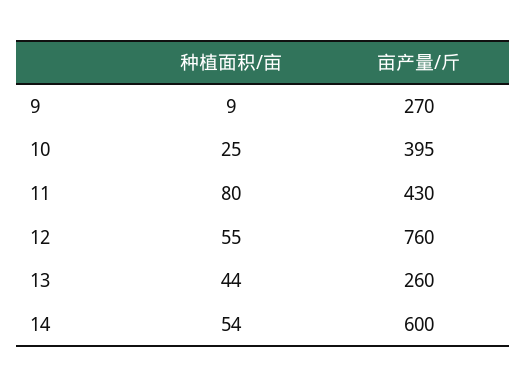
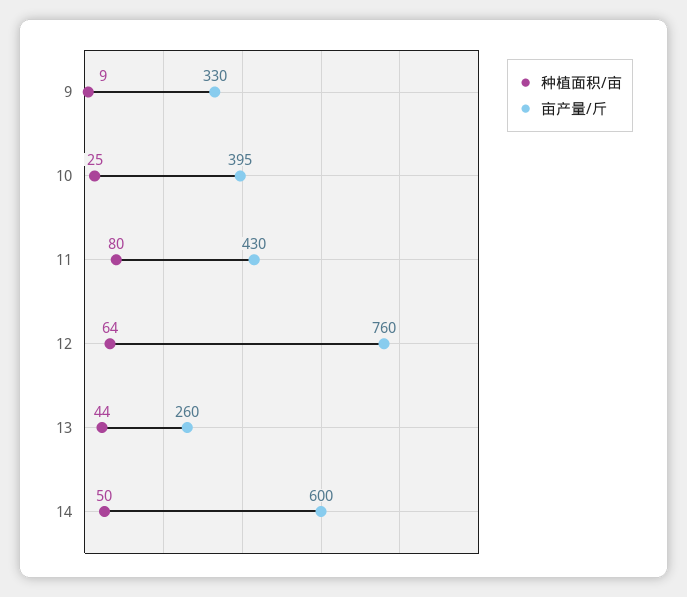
  {
    "种植面积/亩": {
      "9": 9,
      "10": 25,
      "11": 80,
-     "12": 55,
+     "12": 64,
      "13": 44,
-     "14": 54
+     "14": 50
    },
    "亩产量/斤": {
-     "9": 270,
+     "9": 330,
      "10": 395,
      "11": 430,
      "12": 760,
      "13": 260,
      "14": 600
    }
  }

